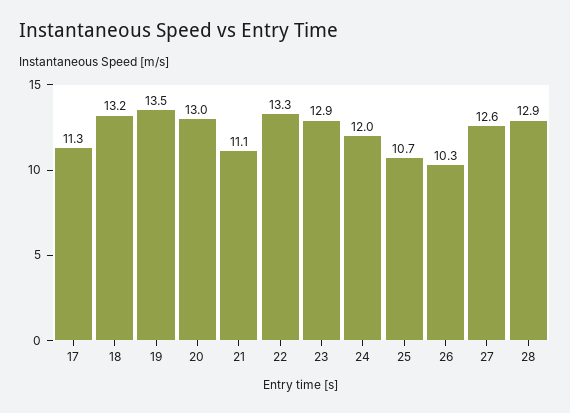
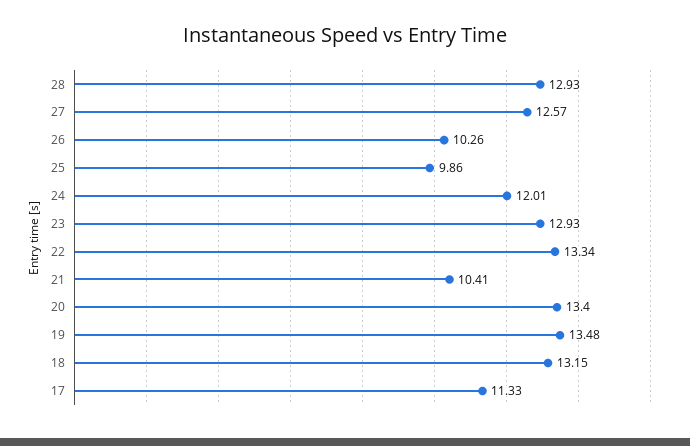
  {
    "17": 11.33,
    "18": 13.15,
    "19": 13.48,
-   "20": 13,
+   "20": 13.4,
-   "21": 11.1,
+   "21": 10.41,
    "22": 13.34,
    "23": 12.93,
    "24": 12.01,
-   "25": 10.7,
+   "25": 9.86,
    "26": 10.26,
    "27": 12.57,
    "28": 12.93
  }

